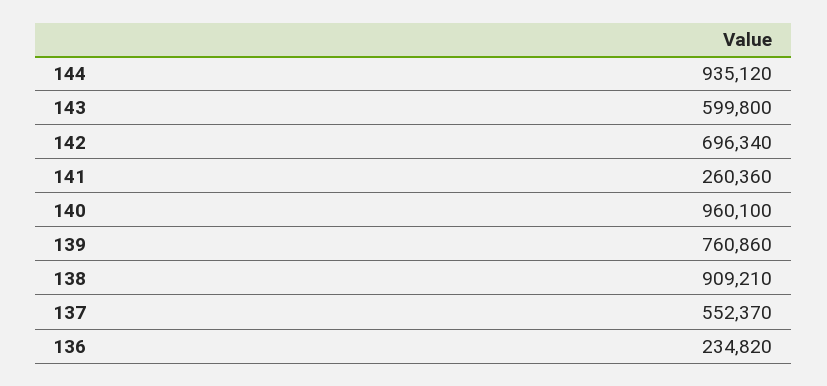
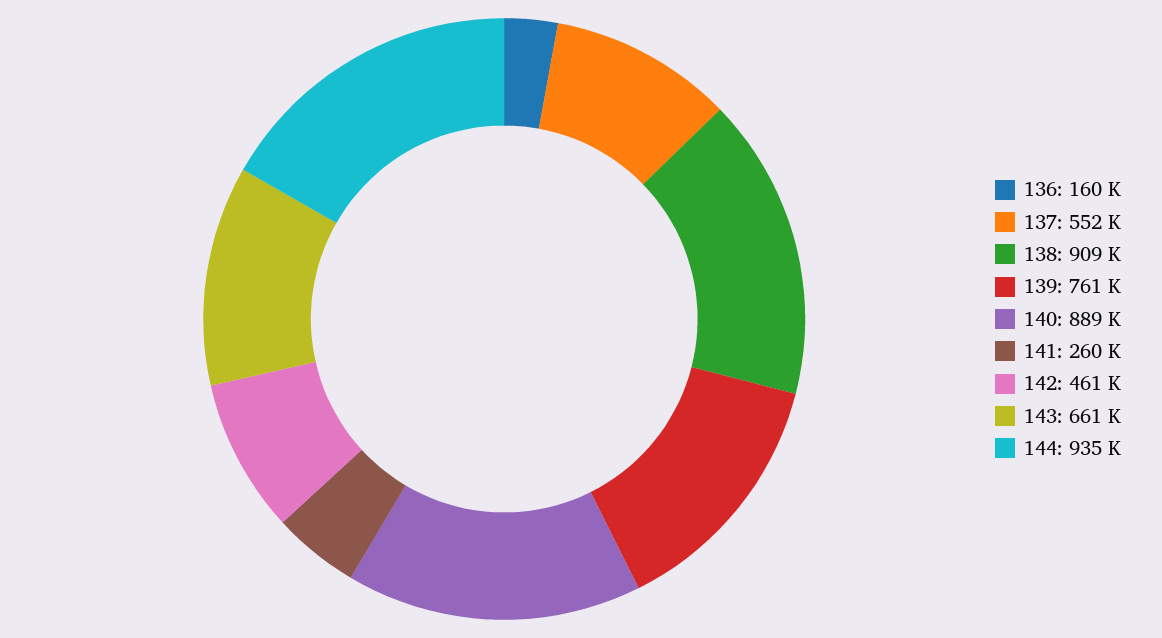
  {
    "144": 935120,
-   "143": 599800,
+   "143": 661000,
-   "142": 696340,
+   "142": 461000,
    "141": 260360,
-   "140": 960100,
+   "140": 889000,
    "139": 760860,
    "138": 909210,
    "137": 552370,
-   "136": 234820
+   "136": 160000
  }

